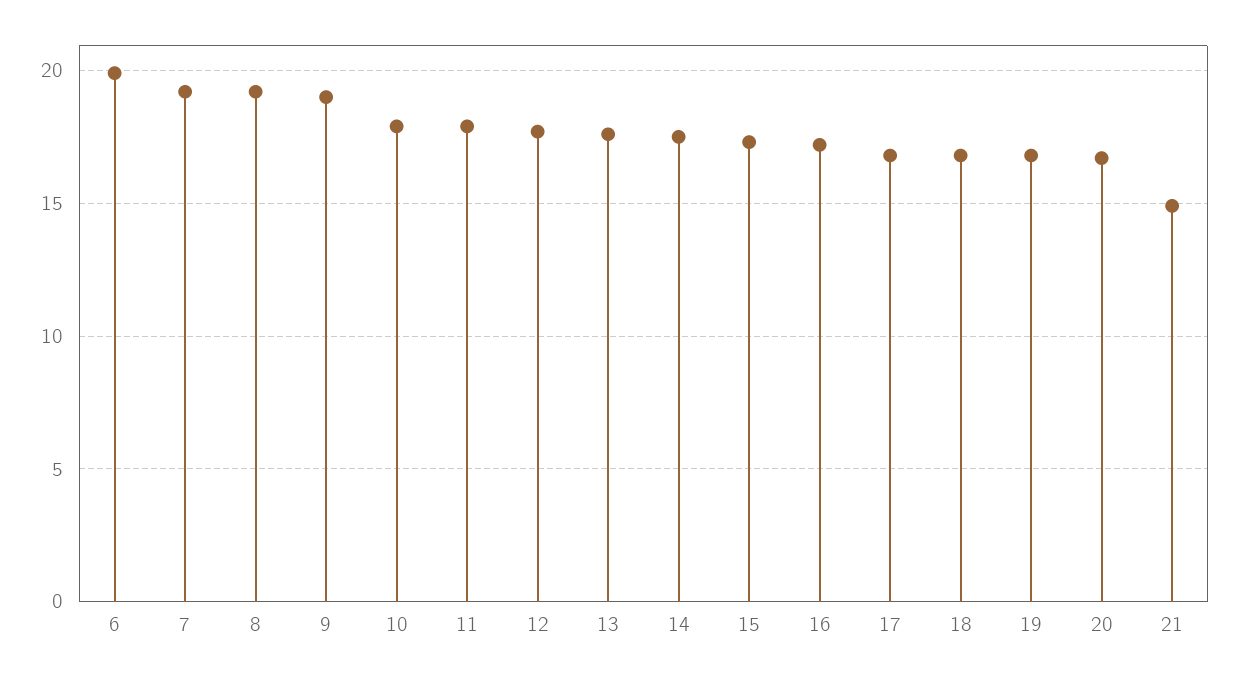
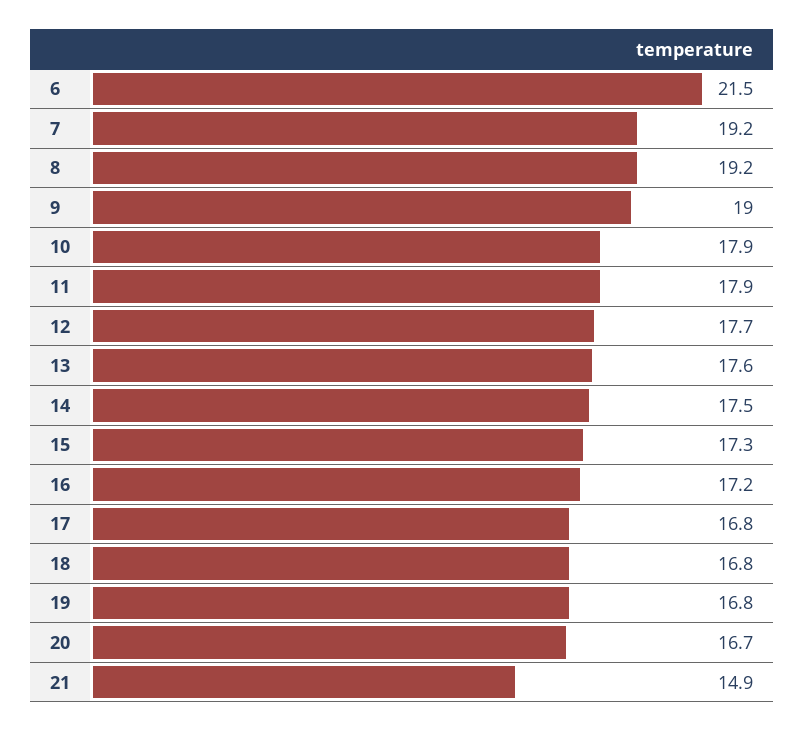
  {
-   "6": 20,
+   "6": 21.5,
    "7": 19.2,
    "8": 19.2,
    "9": 19,
    "10": 17.9,
    "11": 17.9,
    "12": 17.7,
    "13": 17.6,
    "14": 17.5,
    "15": 17.3,
    "16": 17.2,
    "17": 16.8,
    "18": 16.8,
    "19": 16.8,
    "20": 16.7,
    "21": 14.9
  }

